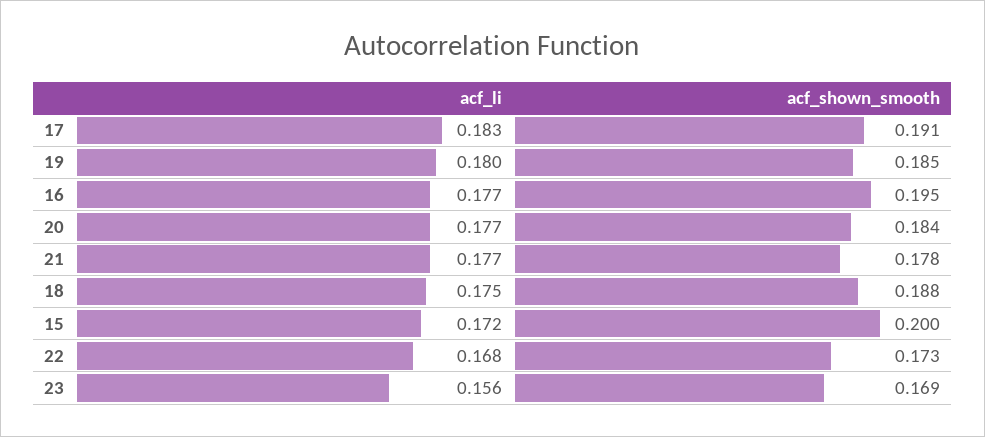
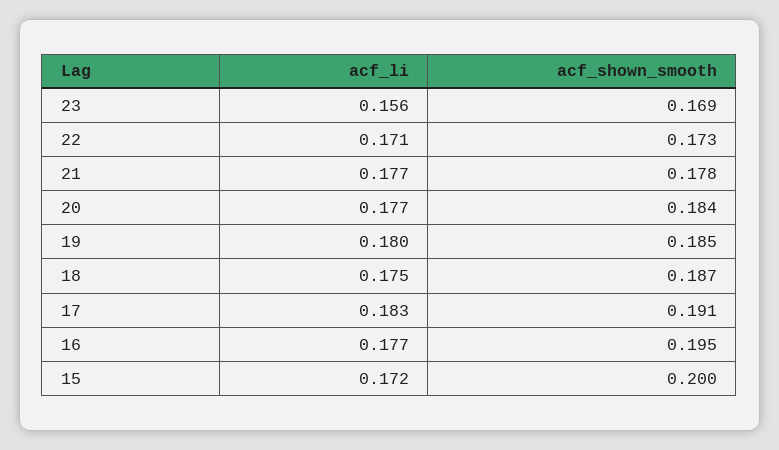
  {
    "acf_li": {
      "17": 0.183,
      "19": 0.18,
      "16": 0.177,
      "20": 0.177,
      "21": 0.177,
      "18": 0.175,
      "15": 0.172,
-     "22": 0.168,
+     "22": 0.171,
      "23": 0.156
    },
    "acf_shown_smooth": {
      "17": 0.191,
      "19": 0.185,
      "16": 0.195,
      "20": 0.184,
      "21": 0.178,
-     "18": 0.188,
+     "18": 0.187,
      "15": 0.2,
      "22": 0.173,
      "23": 0.169
    }
  }

